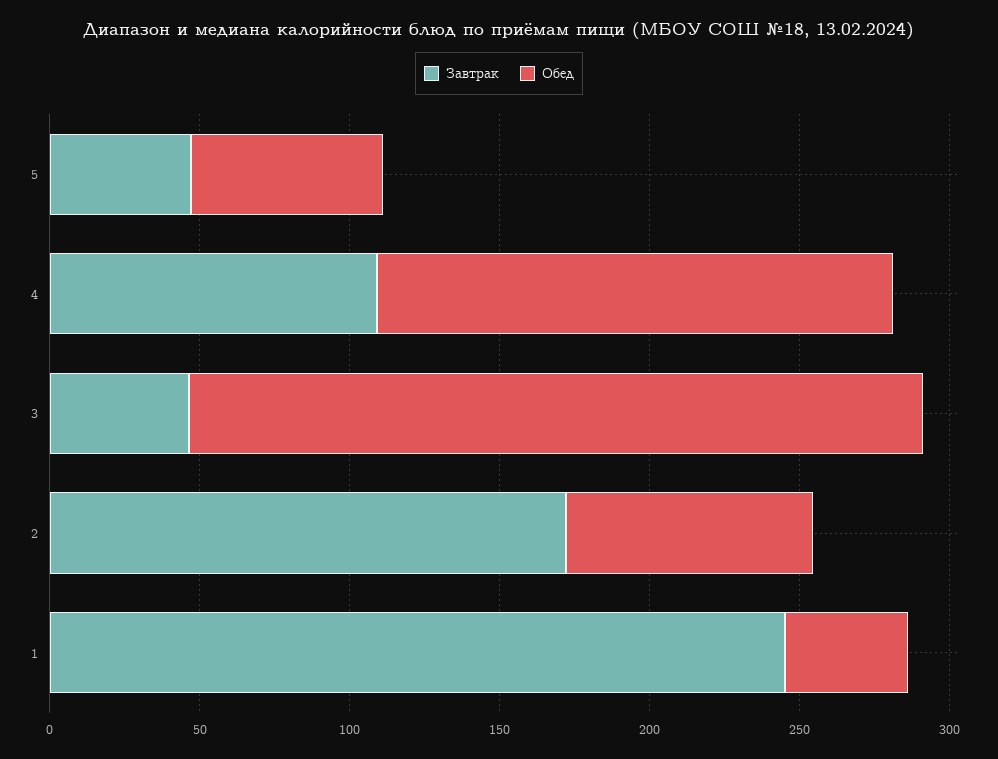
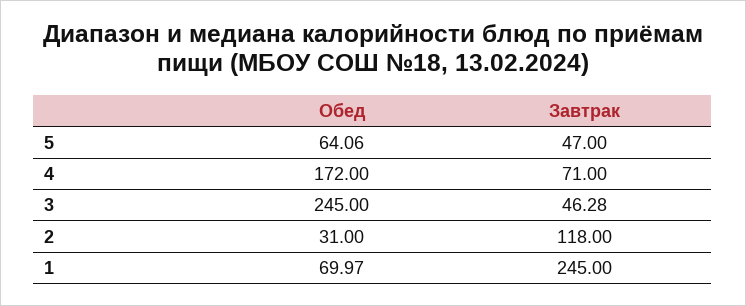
  {
    "Завтрак": {
      "5": 47,
-     "4": 110,
+     "4": 71,
      "3": 46.28,
-     "2": 170,
+     "2": 118,
      "1": 245
    },
    "Обед": {
      "5": 64.06,
      "4": 172,
      "3": 245,
-     "2": 80,
+     "2": 31,
-     "1": 40
+     "1": 69.97
    }
  }

